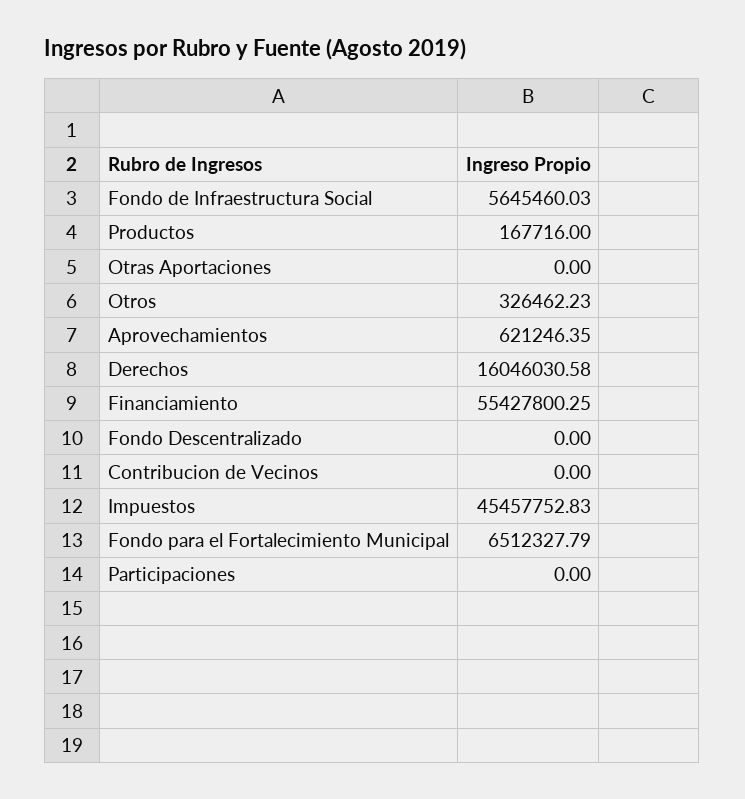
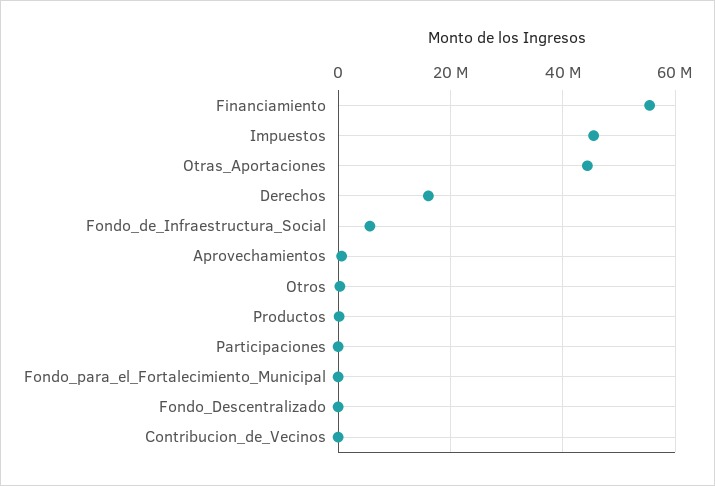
  {
    "Fondo de Infraestructura Social": 5645460.03,
    "Productos": 167716,
-   "Otras Aportaciones": 0,
+   "Otras Aportaciones": 44000000,
    "Otros": 326462.23,
    "Aprovechamientos": 621246.35,
    "Derechos": 16046030.58,
    "Financiamiento": 55427800.25,
    "Fondo Descentralizado": 0,
    "Contribucion de Vecinos": 0,
    "Impuestos": 45457752.83,
-   "Fondo para el Fortalecimiento Municipal": 6512327.79,
+   "Fondo para el Fortalecimiento Municipal": 0,
    "Participaciones": 0
  }

